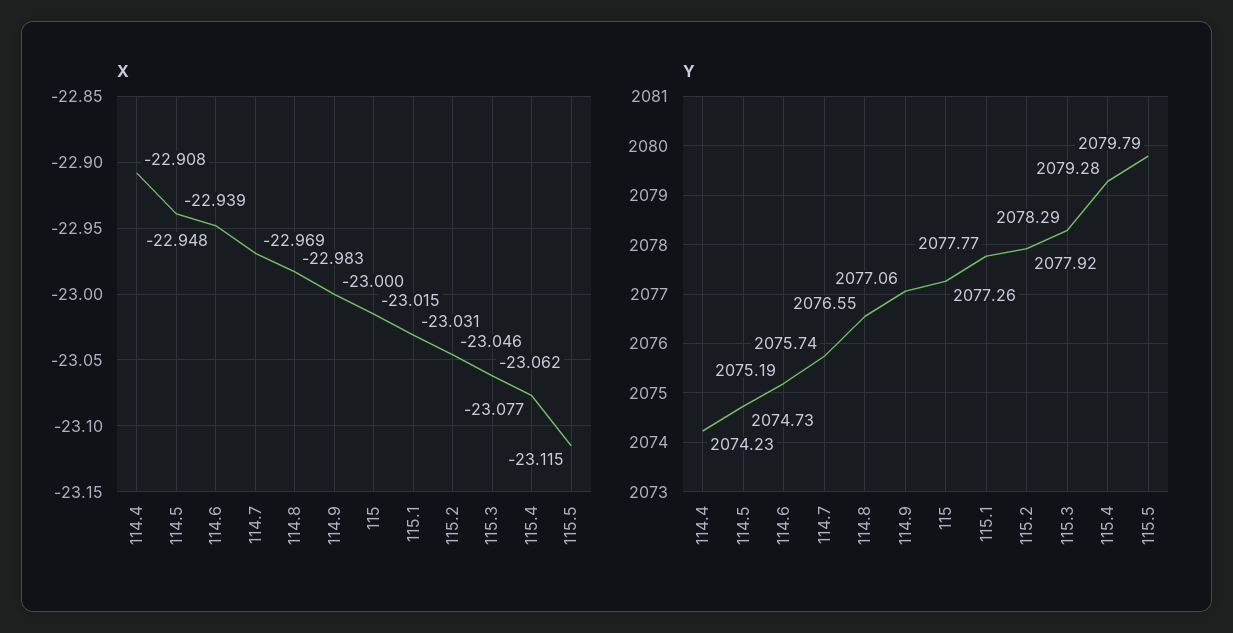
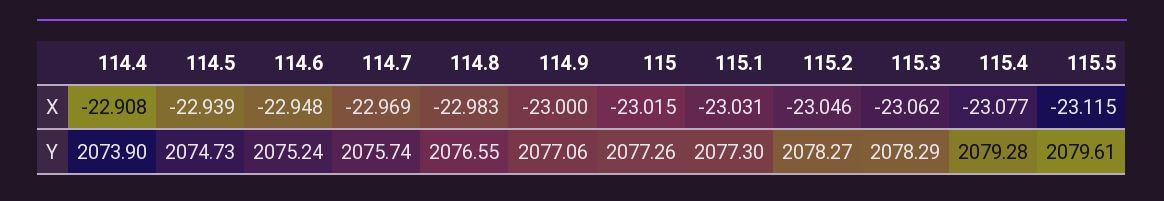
  {
    "X": {
      "114.4": -22.908,
      "114.5": -22.939,
      "114.6": -22.948,
      "114.7": -22.969,
      "114.8": -22.983,
      "114.9": -23,
      "115": -23.015,
      "115.1": -23.031,
      "115.2": -23.046,
      "115.3": -23.062,
      "115.4": -23.077,
      "115.5": -23.115
    },
    "Y": {
-     "114.4": 2074.23,
+     "114.4": 2073.9,
      "114.5": 2074.73,
-     "114.6": 2075.19,
+     "114.6": 2075.24,
      "114.7": 2075.74,
      "114.8": 2076.55,
      "114.9": 2077.06,
      "115": 2077.26,
-     "115.1": 2077.77,
+     "115.1": 2077.3,
-     "115.2": 2077.92,
+     "115.2": 2078.27,
      "115.3": 2078.29,
      "115.4": 2079.28,
-     "115.5": 2079.79
+     "115.5": 2079.61
    }
  }

